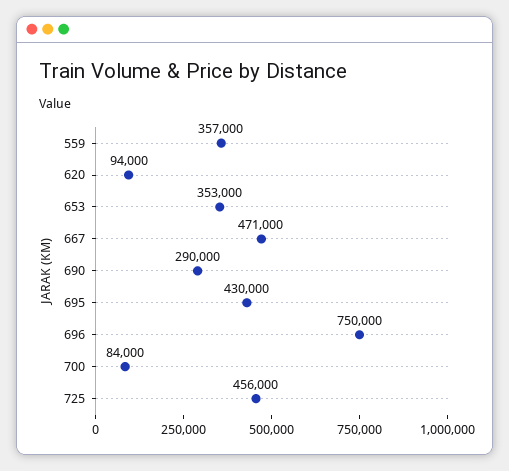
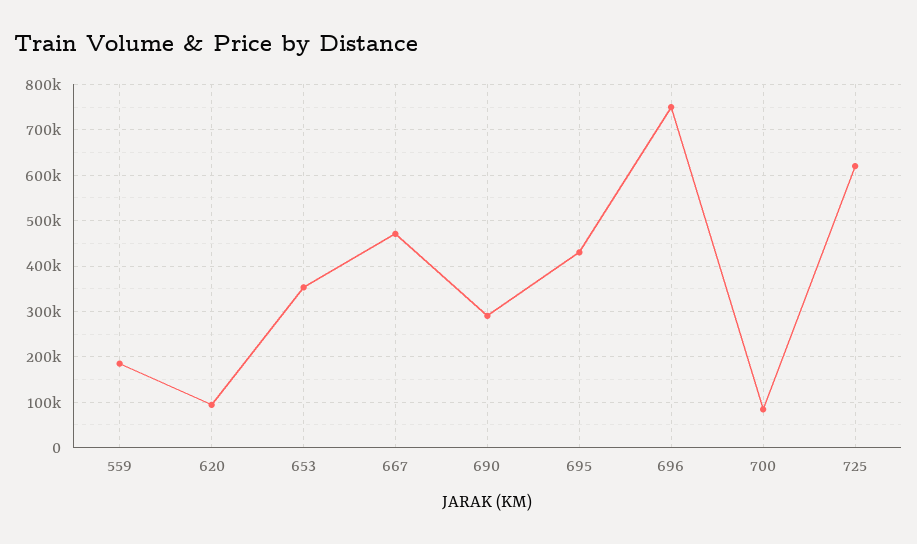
  {
-   "559": 357000,
+   "559": 180000,
    "620": 94000,
    "653": 353000,
    "667": 471000,
    "690": 290000,
    "695": 430000,
    "696": 750000,
    "700": 84000,
-   "725": 456000
+   "725": 620000
  }

